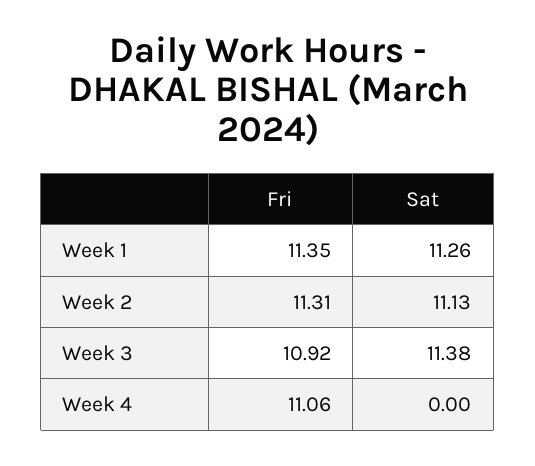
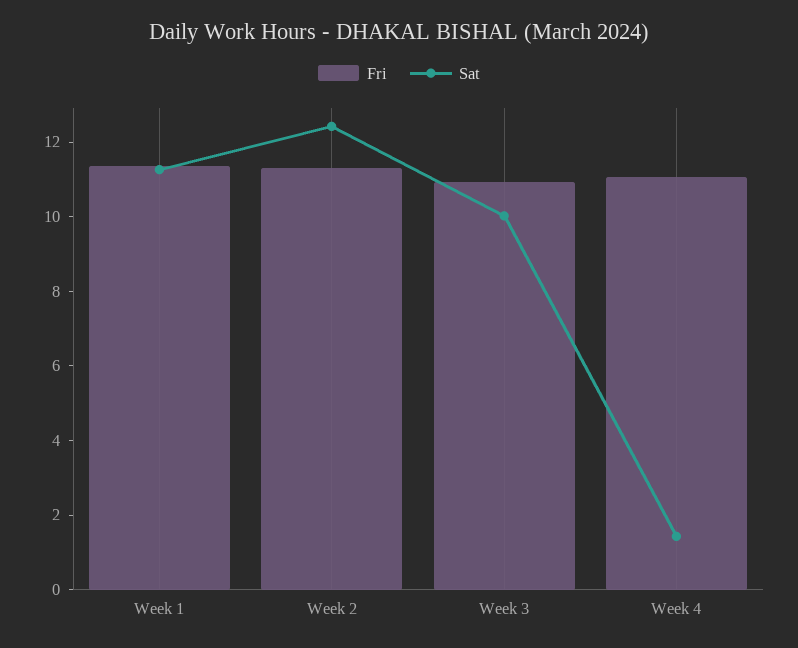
  {
    "Fri": {
      "Week 1": 11.35,
      "Week 2": 11.31,
      "Week 3": 10.92,
      "Week 4": 11.06
    },
    "Sat": {
      "Week 1": 11.26,
-     "Week 2": 11.13,
+     "Week 2": 12.5,
-     "Week 3": 11.38,
+     "Week 3": 10,
-     "Week 4": 0
+     "Week 4": 1.5
    }
  }

